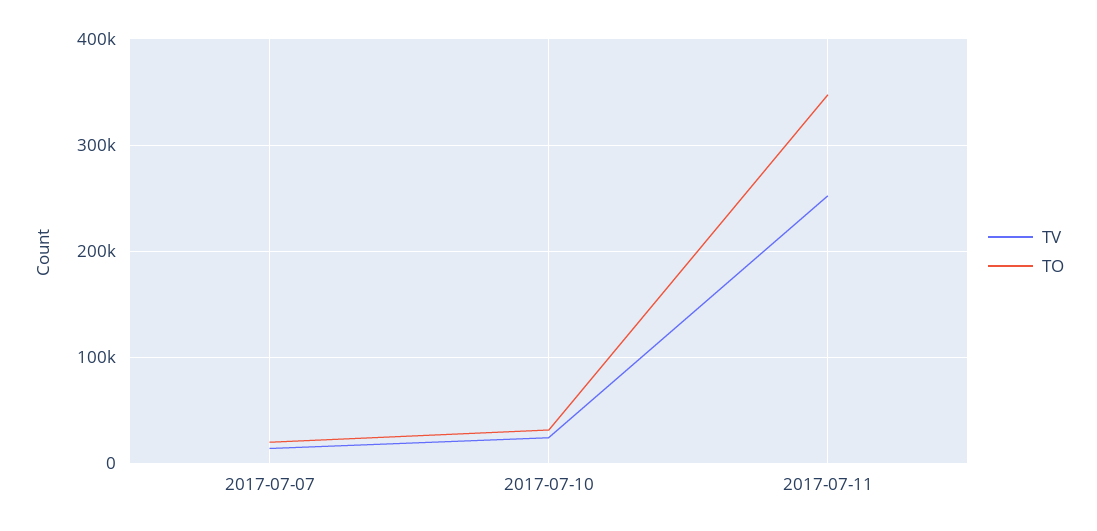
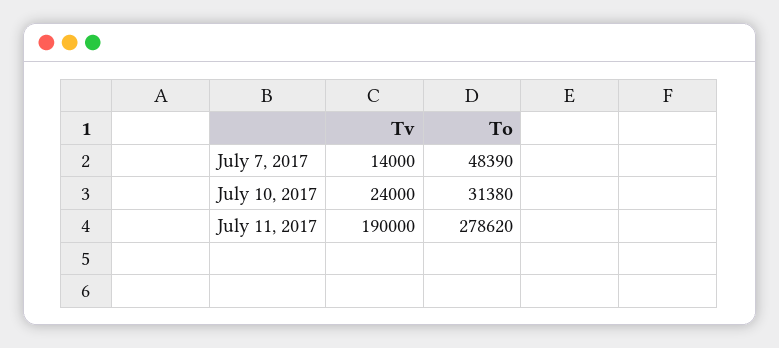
  {
    "TV": {
      "2017-07-07": 14000,
      "2017-07-10": 24000,
-     "2017-07-11": 250000
+     "2017-07-11": 190000
    },
    "TO": {
-     "2017-07-07": 20000,
+     "2017-07-07": 48390,
      "2017-07-10": 31380,
-     "2017-07-11": 350000
+     "2017-07-11": 278620
    }
  }

